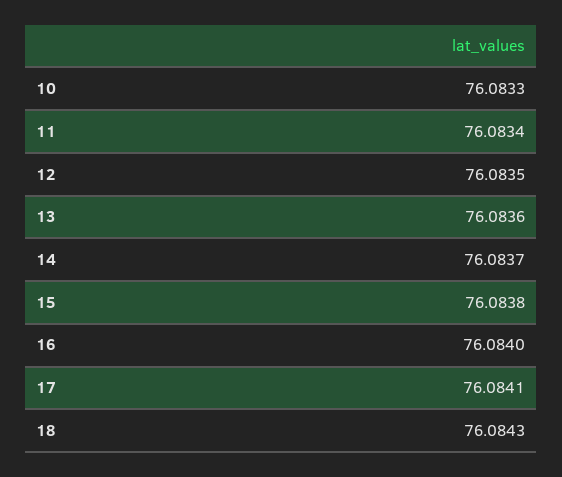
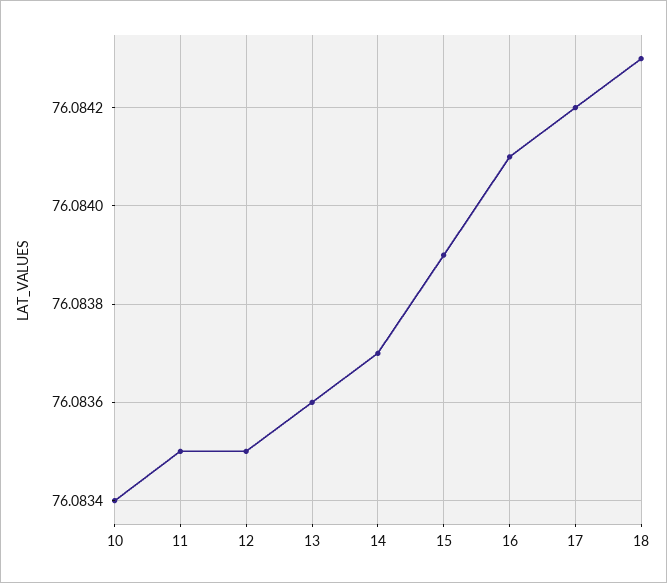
  {
-   "10": 76.0833,
+   "10": 76.0834,
-   "11": 76.0834,
+   "11": 76.0835,
    "12": 76.0835,
    "13": 76.0836,
    "14": 76.0837,
-   "15": 76.0838,
+   "15": 76.0839,
-   "16": 76.084,
+   "16": 76.0841,
-   "17": 76.0841,
+   "17": 76.0842,
    "18": 76.0843
  }

